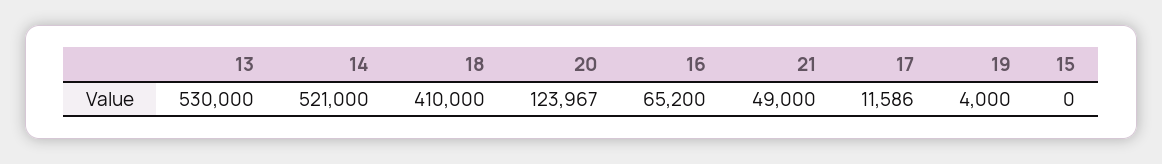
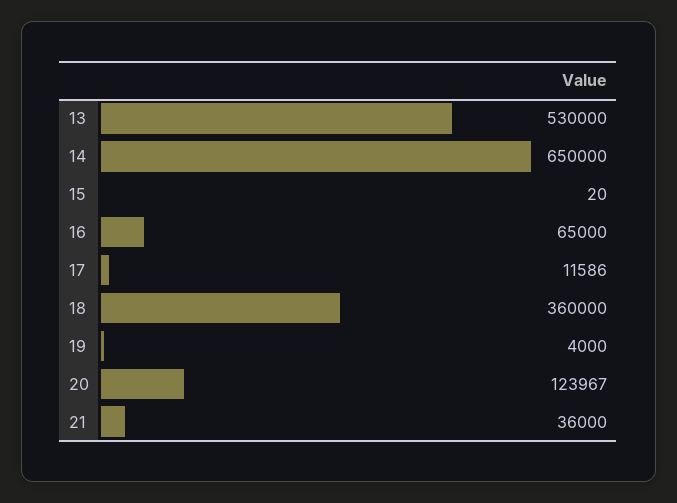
  {
    "13": 530000,
-   "14": 521000,
+   "14": 650000,
-   "18": 410000,
+   "18": 360000,
    "20": 123967,
-   "16": 65200,
+   "16": 65000,
-   "21": 49000,
+   "21": 36000,
    "17": 11586,
    "19": 4000,
-   "15": 0
+   "15": 20
  }

